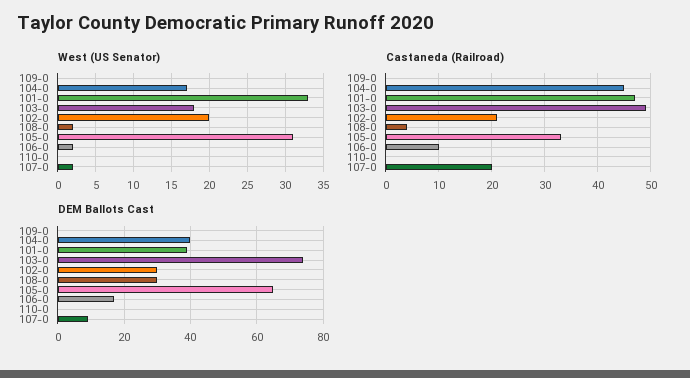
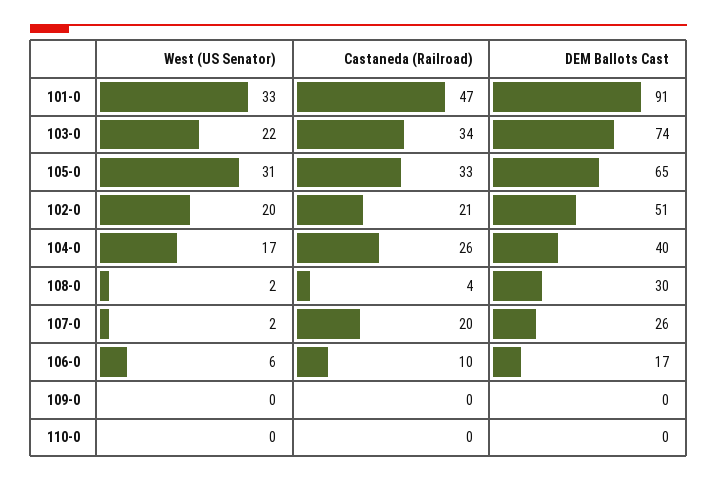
  {
    "West (US Senator)": {
      "109-0": 0,
      "104-0": 17,
      "101-0": 33,
-     "103-0": 18,
+     "103-0": 22,
      "102-0": 20,
      "108-0": 2,
      "105-0": 31,
-     "106-0": 2,
+     "106-0": 6,
      "110-0": 0,
      "107-0": 2
    },
    "Castaneda (Railroad)": {
      "109-0": 0,
-     "104-0": 45,
+     "104-0": 26,
      "101-0": 47,
-     "103-0": 50,
+     "103-0": 34,
      "102-0": 21,
      "108-0": 4,
      "105-0": 33,
      "106-0": 10,
      "110-0": 0,
      "107-0": 20
    },
    "DEM Ballots Cast": {
      "109-0": 0,
      "104-0": 40,
-     "101-0": 40,
+     "101-0": 91,
      "103-0": 74,
-     "102-0": 30,
+     "102-0": 51,
      "108-0": 30,
      "105-0": 65,
      "106-0": 17,
      "110-0": 0,
-     "107-0": 10
+     "107-0": 26
    }
  }

